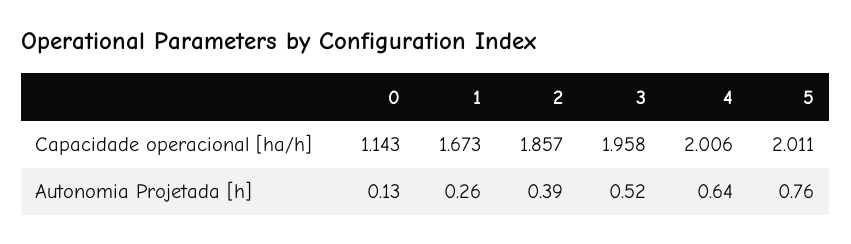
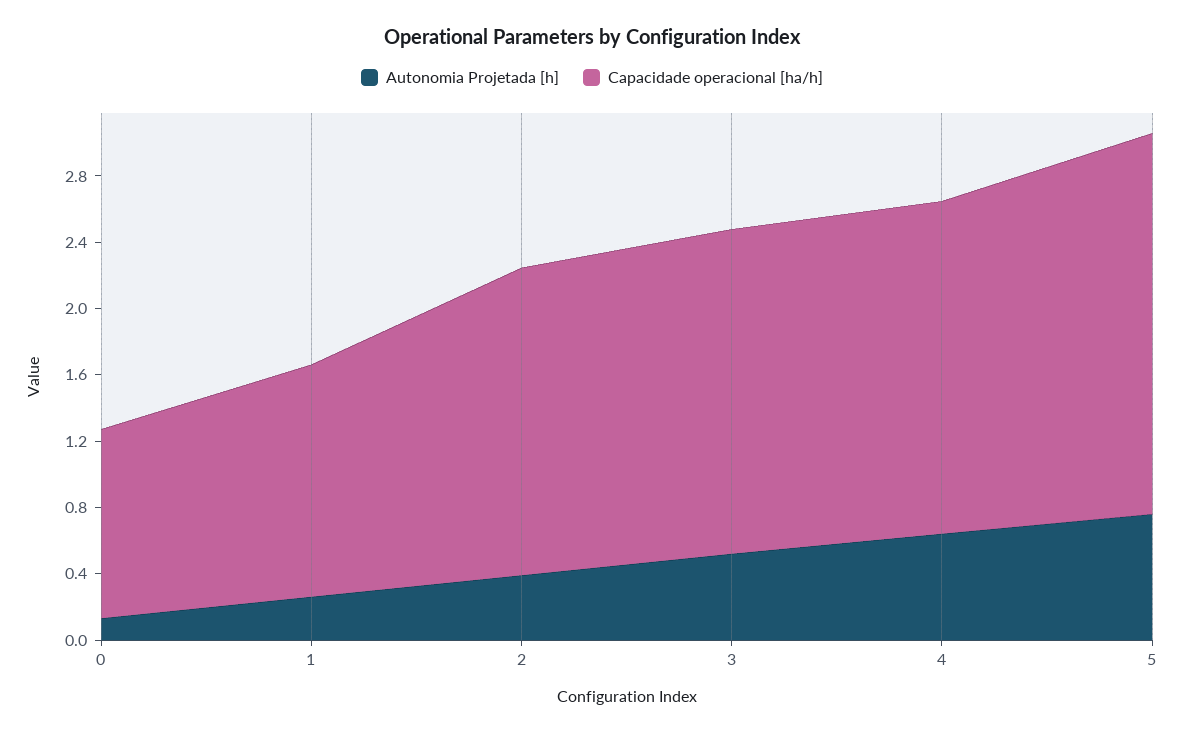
  {
    "Capacidade operacional [ha/h]": {
      "0": 1.143,
-     "1": 1.673,
+     "1": 1.4,
      "2": 1.857,
      "3": 1.958,
      "4": 2.006,
-     "5": 2.011
+     "5": 2.3
    },
    "Autonomia Projetada [h]": {
      "0": 0.13,
      "1": 0.26,
      "2": 0.39,
      "3": 0.52,
      "4": 0.64,
      "5": 0.76
    }
  }

